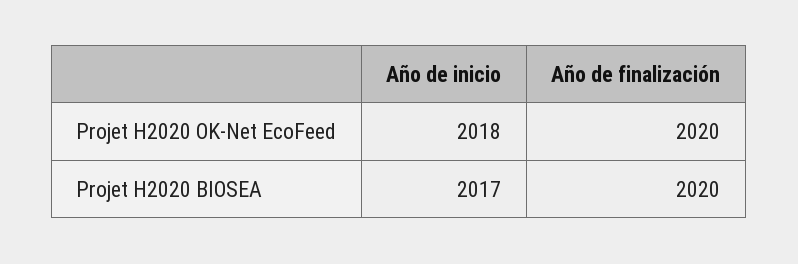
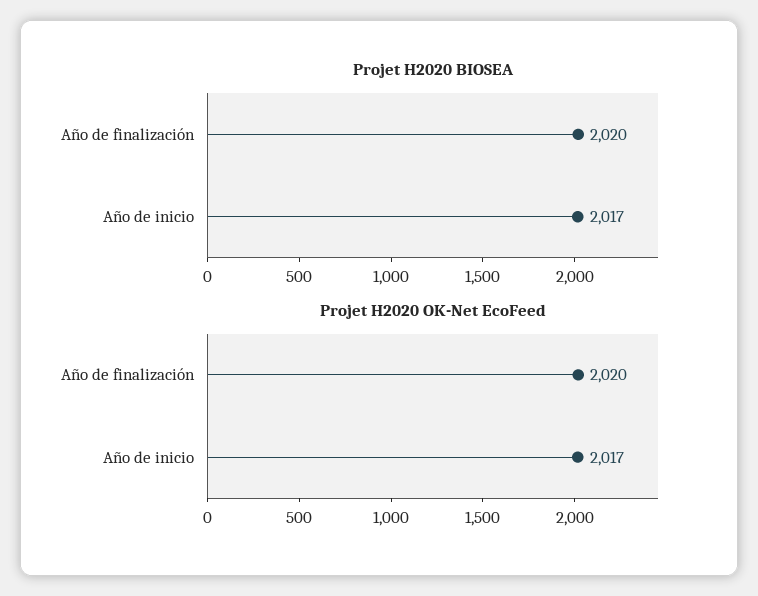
  {
    "Projet H2020 OK-Net EcoFeed": {
-     "Año de inicio": 2018,
+     "Año de inicio": 2017,
      "Año de finalización": 2020
    },
    "Projet H2020 BIOSEA": {
      "Año de inicio": 2017,
      "Año de finalización": 2020
    }
  }

